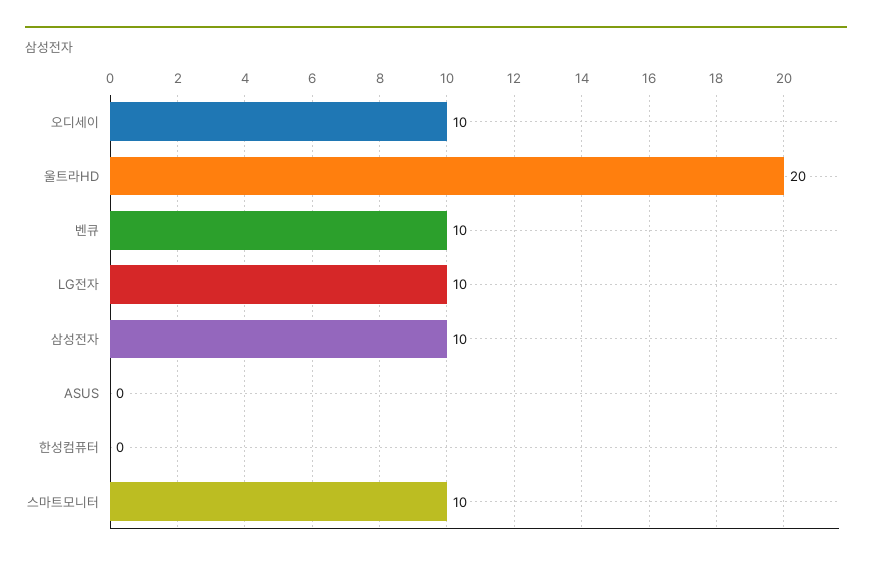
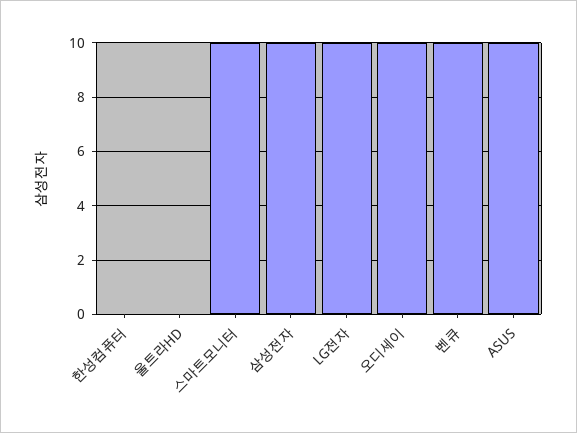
  {
    "오디세이": 10,
-   "울트라HD": 20,
+   "울트라HD": 0,
    "벤큐": 10,
    "LG전자": 10,
    "삼성전자": 10,
-   "ASUS": 0,
+   "ASUS": 10,
    "한성컴퓨터": 0,
    "스마트모니터": 10
  }

